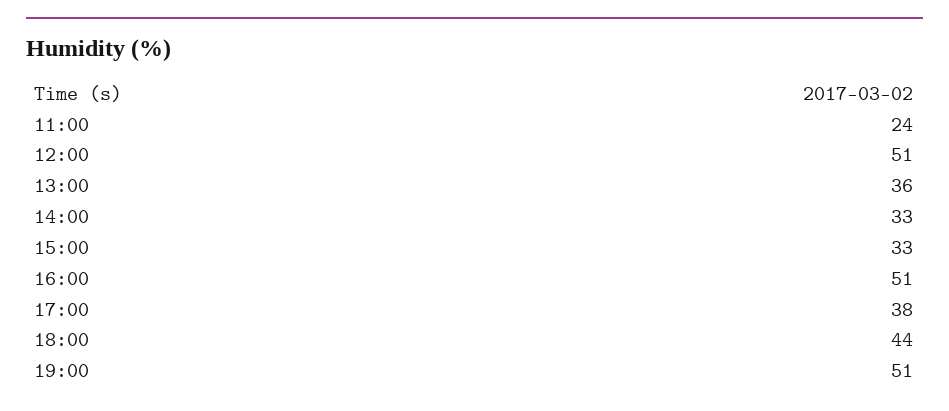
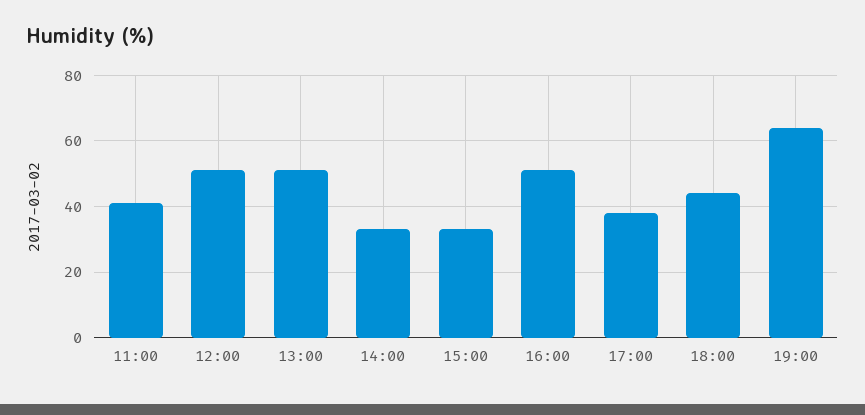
  {
-   "11:00": 24,
+   "11:00": 40,
    "12:00": 51,
-   "13:00": 36,
+   "13:00": 50,
    "14:00": 33,
    "15:00": 33,
    "16:00": 51,
    "17:00": 38,
    "18:00": 44,
-   "19:00": 51
+   "19:00": 65
  }

